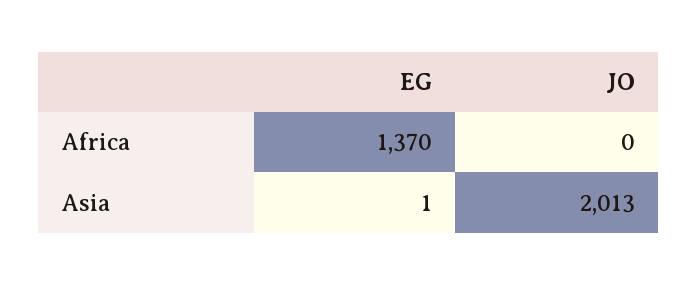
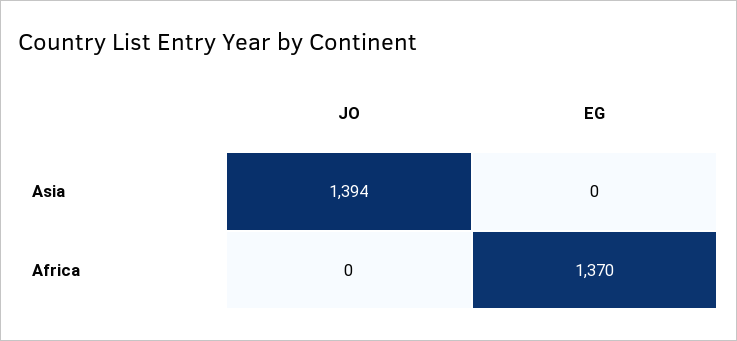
  {
    "EG": {
      "Africa": 1370,
-     "Asia": 1
+     "Asia": 0
    },
    "JO": {
      "Africa": 0,
-     "Asia": 2013
+     "Asia": 1394
    }
  }

